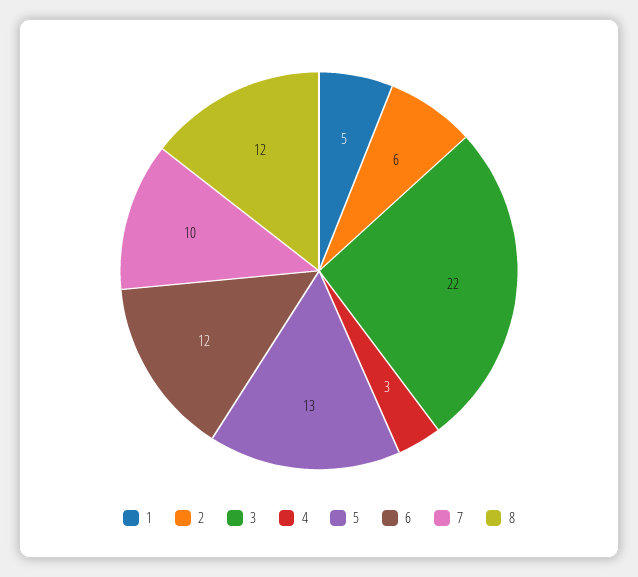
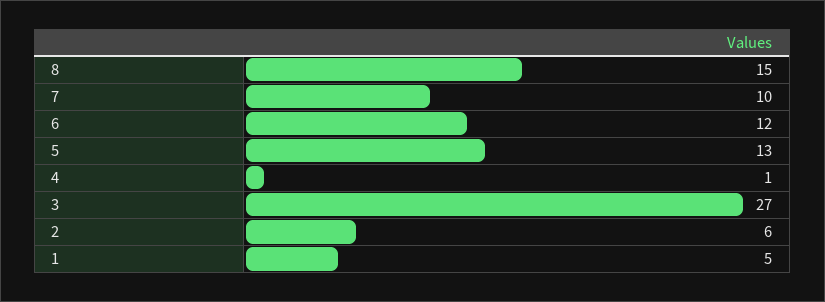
  {
    "1": 5,
    "2": 6,
-   "3": 22,
+   "3": 27,
-   "4": 3,
+   "4": 1,
    "5": 13,
    "6": 12,
    "7": 10,
-   "8": 12
+   "8": 15
  }

